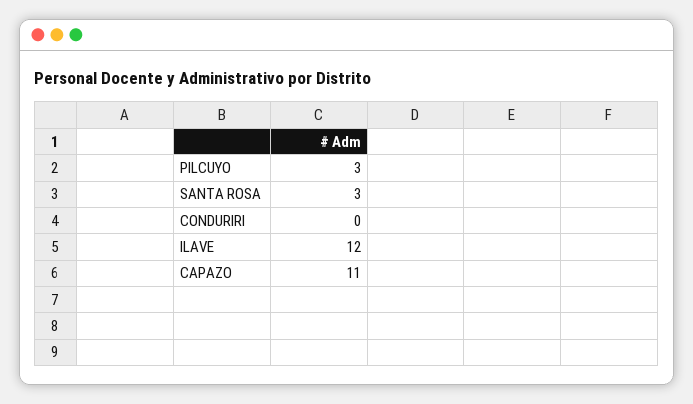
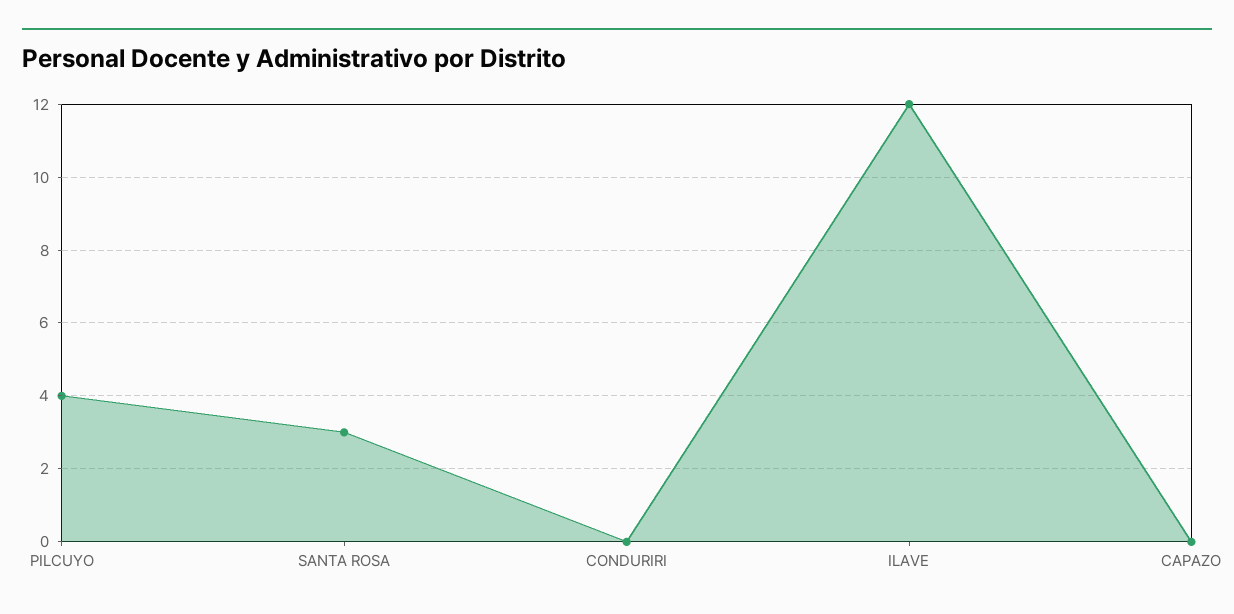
  {
-   "PILCUYO": 3,
+   "PILCUYO": 4,
    "SANTA ROSA": 3,
    "CONDURIRI": 0,
    "ILAVE": 12,
-   "CAPAZO": 11
+   "CAPAZO": 0
  }

